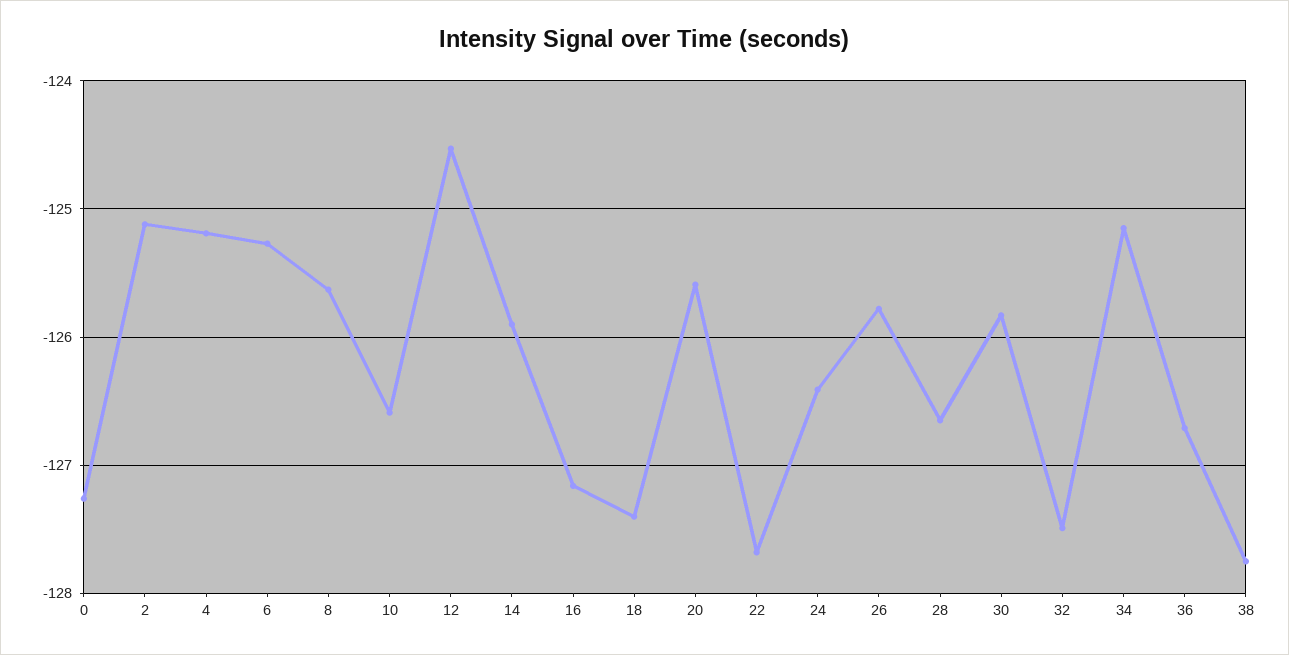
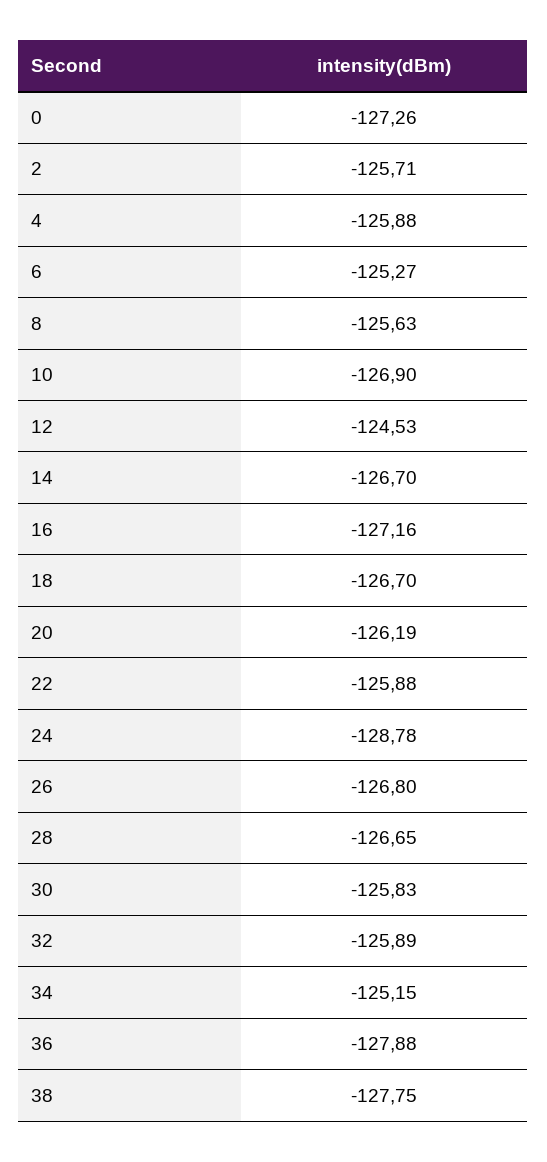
  {
    "0": -127.26,
-   "2": -125.1,
+   "2": -125.71,
-   "4": -125.2,
+   "4": -125.88,
    "6": -125.27,
    "8": -125.63,
-   "10": -126.6,
+   "10": -126.9,
    "12": -124.53,
-   "14": -125.9,
+   "14": -126.7,
    "16": -127.16,
-   "18": -127.4,
+   "18": -126.7,
-   "20": -125.6,
+   "20": -126.19,
-   "22": -127.7,
+   "22": -125.88,
-   "24": -126.4,
+   "24": -128.78,
-   "26": -125.8,
+   "26": -126.8,
    "28": -126.65,
    "30": -125.83,
-   "32": -127.5,
+   "32": -125.89,
    "34": -125.15,
-   "36": -126.7,
+   "36": -127.88,
    "38": -127.75
  }

